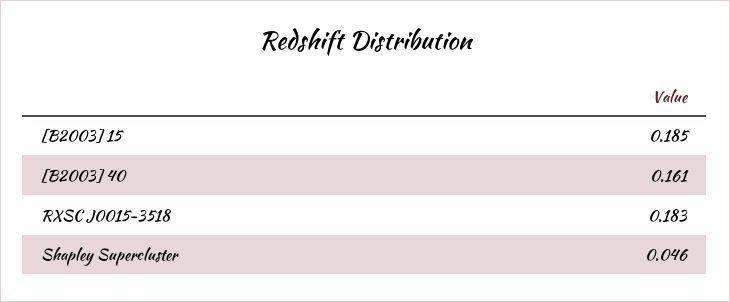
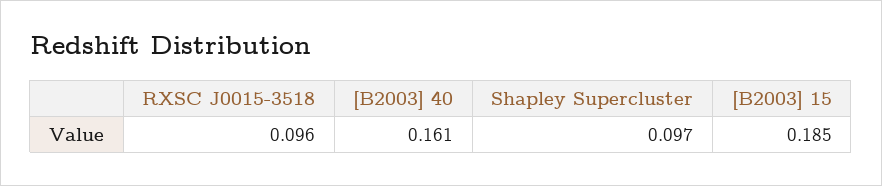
  {
    "[B2003] 15": 0.185,
    "[B2003] 40": 0.161,
-   "RXSC J0015-3518": 0.183,
+   "RXSC J0015-3518": 0.096,
-   "Shapley Supercluster": 0.046
+   "Shapley Supercluster": 0.097
  }

